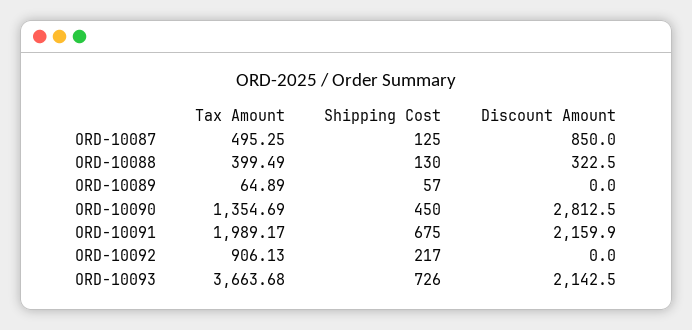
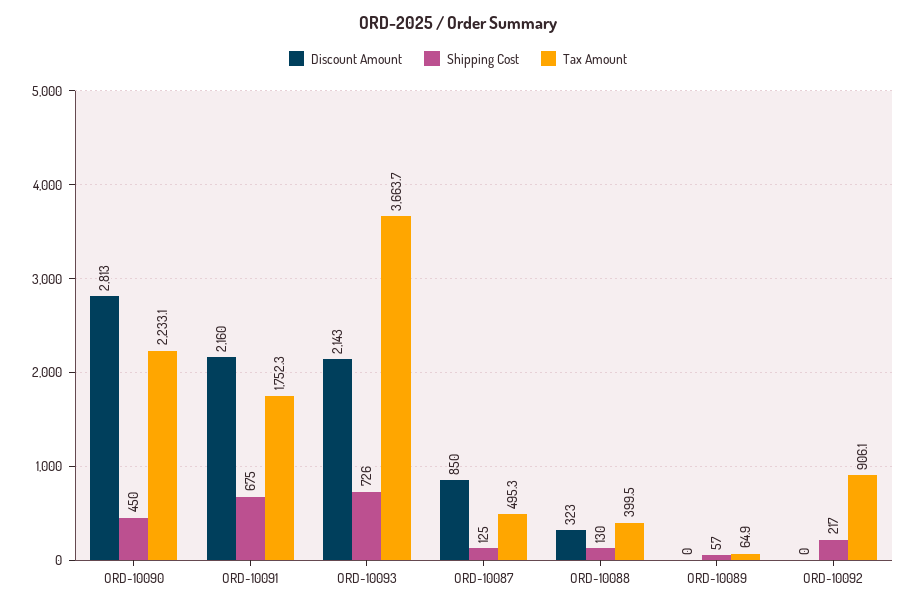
  {
    "Tax Amount": {
      "ORD-10087": 495.25,
      "ORD-10088": 399.49,
      "ORD-10089": 64.89,
-     "ORD-10090": 1354.69,
+     "ORD-10090": 2233.1,
-     "ORD-10091": 1989.17,
+     "ORD-10091": 1752.3,
      "ORD-10092": 906.13,
      "ORD-10093": 3663.68
    },
    "Shipping Cost": {
      "ORD-10087": 125,
      "ORD-10088": 130,
      "ORD-10089": 57,
      "ORD-10090": 450,
      "ORD-10091": 675,
      "ORD-10092": 217,
      "ORD-10093": 726
    },
    "Discount Amount": {
      "ORD-10087": 850,
      "ORD-10088": 322.5,
      "ORD-10089": 0,
      "ORD-10090": 2812.5,
      "ORD-10091": 2159.9,
      "ORD-10092": 0,
      "ORD-10093": 2142.5
    }
  }

